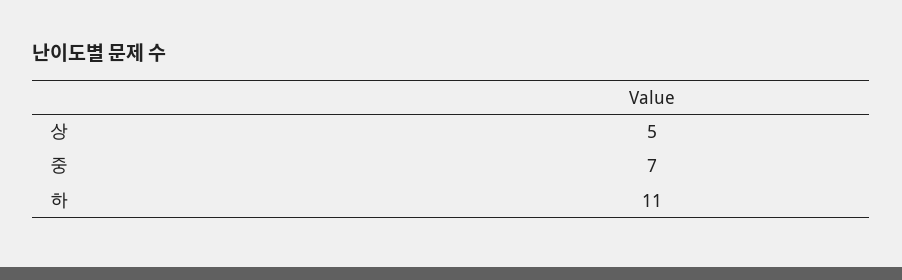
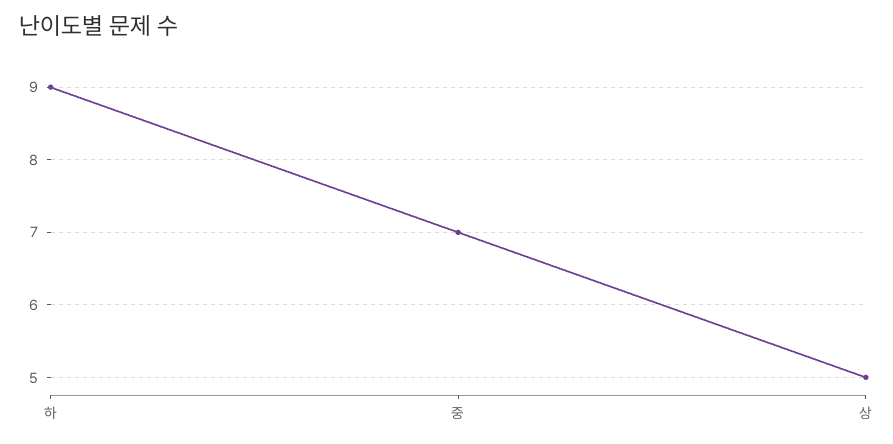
  {
    "상": 5,
    "중": 7,
-   "하": 11
+   "하": 9
  }

